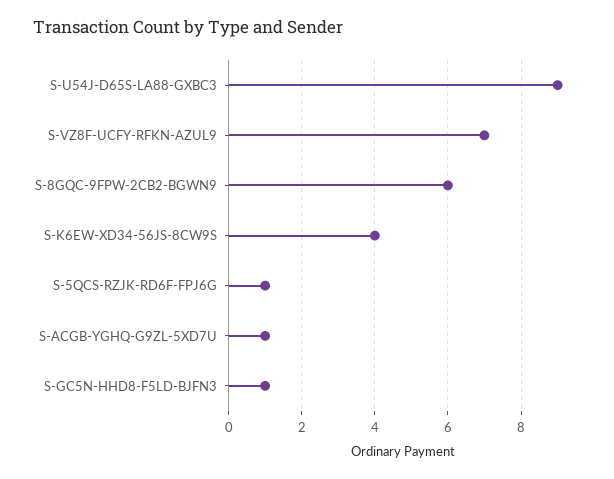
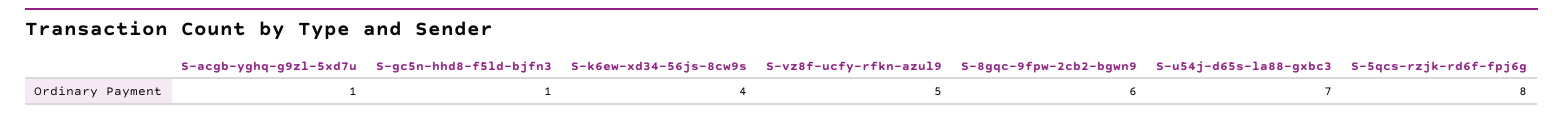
  {
-   "S-U54J-D65S-LA88-GXBC3": 9,
+   "S-U54J-D65S-LA88-GXBC3": 7,
-   "S-VZ8F-UCFY-RFKN-AZUL9": 7,
+   "S-VZ8F-UCFY-RFKN-AZUL9": 5,
    "S-8GQC-9FPW-2CB2-BGWN9": 6,
    "S-K6EW-XD34-56JS-8CW9S": 4,
-   "S-5QCS-RZJK-RD6F-FPJ6G": 1,
+   "S-5QCS-RZJK-RD6F-FPJ6G": 8,
    "S-ACGB-YGHQ-G9ZL-5XD7U": 1,
    "S-GC5N-HHD8-F5LD-BJFN3": 1
  }

